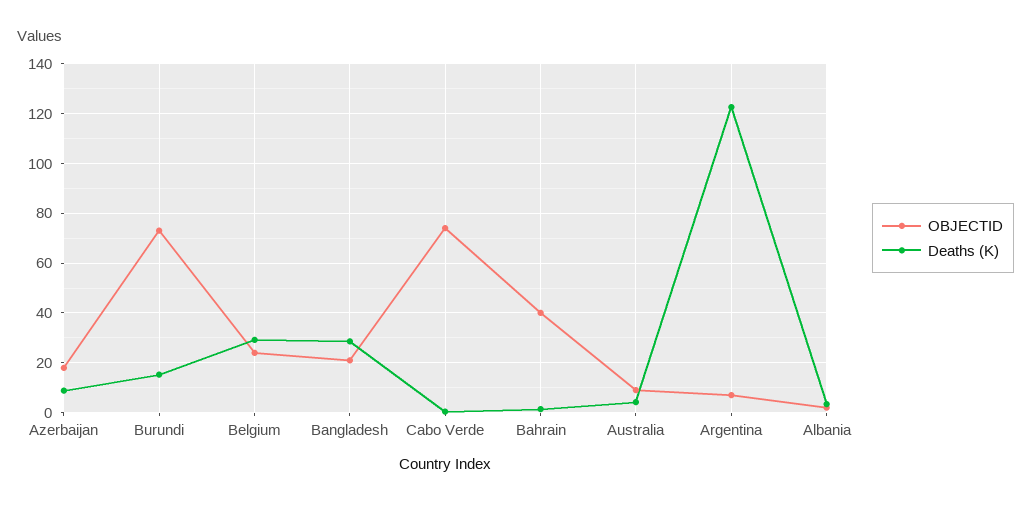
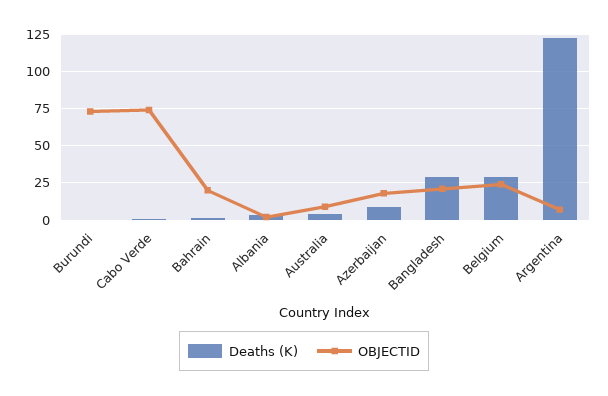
  {
    "OBJECTID": {
      "Azerbaijan": 17.5,
      "Burundi": 72.5,
      "Belgium": 25,
      "Bangladesh": 20,
      "Cabo Verde": 75,
-     "Bahrain": 40,
+     "Bahrain": 20,
      "Australia": 10,
      "Argentina": 7.5,
      "Albania": 2.5
    },
    "Deaths (K)": {
      "Azerbaijan": 10,
-     "Burundi": 15,
+     "Burundi": 0,
      "Belgium": 30,
      "Bangladesh": 27.5,
      "Cabo Verde": 0,
      "Bahrain": 2.5,
      "Australia": 5,
      "Argentina": 122.5,
      "Albania": 2.5
    }
  }

